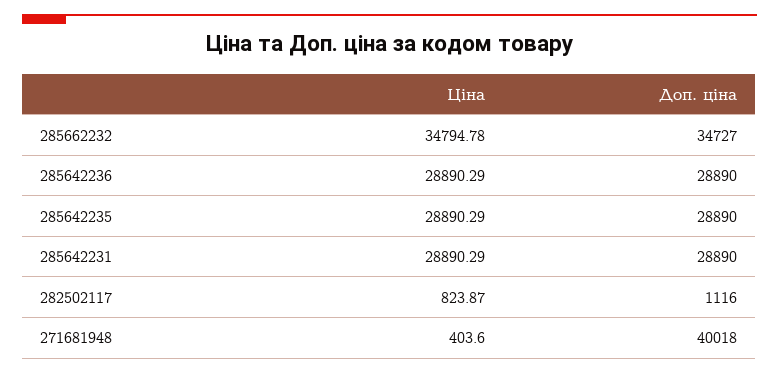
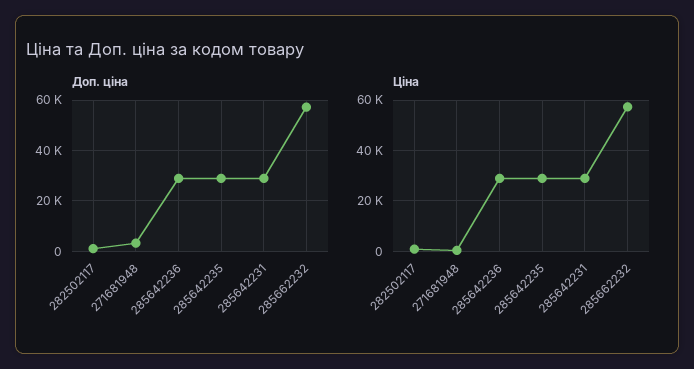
  {
    "Ціна": {
-     "285662232": 34794.78,
+     "285662232": 57500,
      "285642236": 28890.29,
      "285642235": 28890.29,
      "285642231": 28890.29,
      "282502117": 823.87,
      "271681948": 403.6
    },
    "Доп. ціна": {
-     "285662232": 34727,
+     "285662232": 57500,
      "285642236": 28890,
      "285642235": 28890,
      "285642231": 28890,
      "282502117": 1116,
-     "271681948": 40018
+     "271681948": 2500
    }
  }

